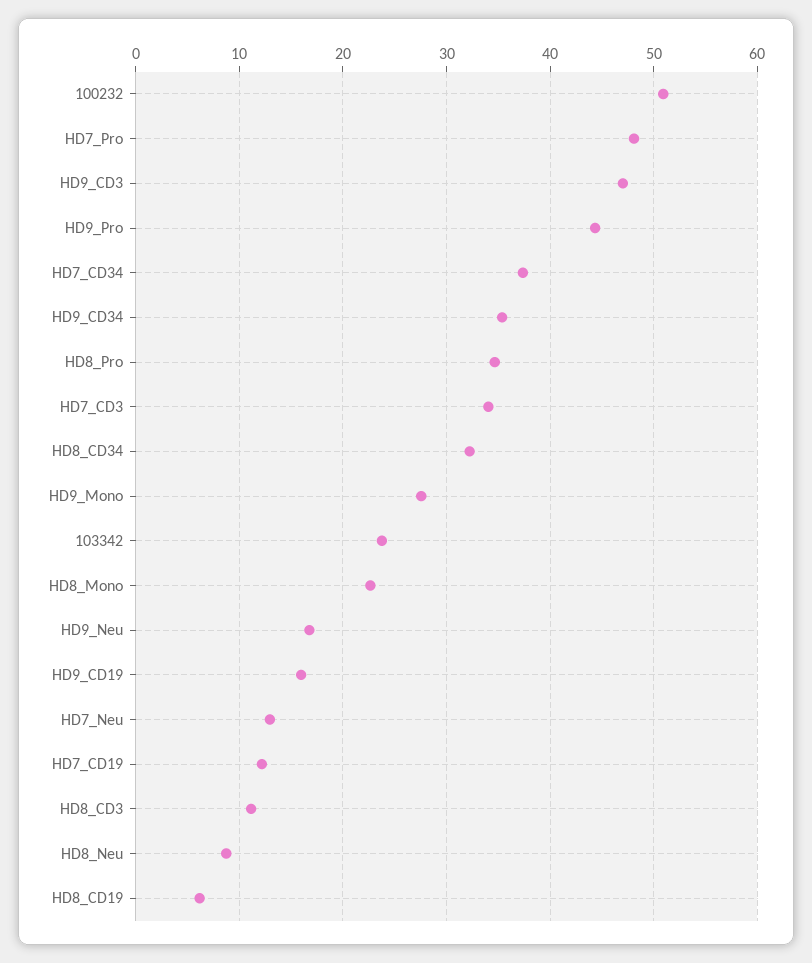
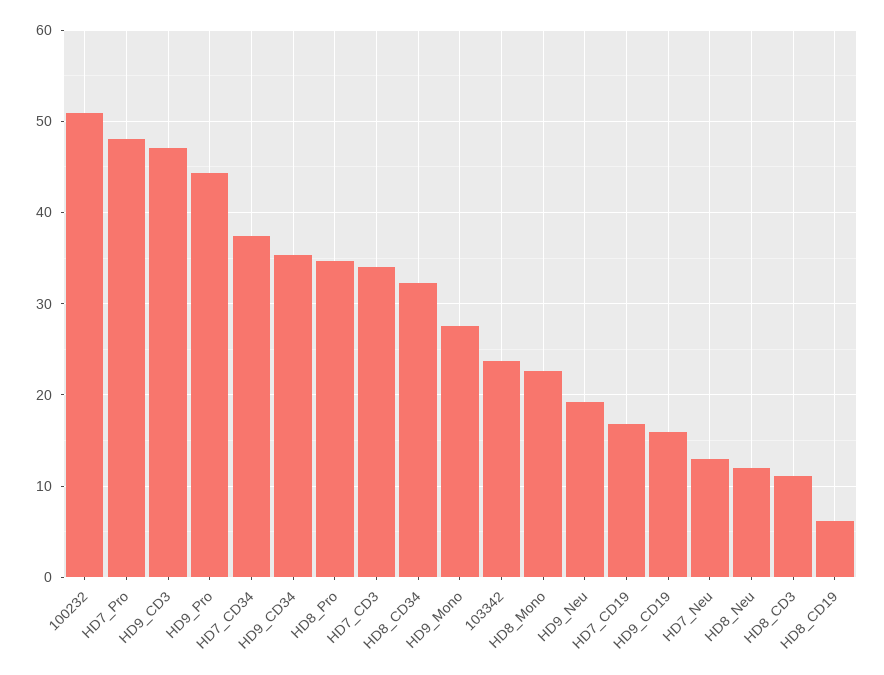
  {
    "100232": 51,
    "HD7_Pro": 48,
    "HD9_CD3": 47,
    "HD9_Pro": 44,
    "HD7_CD34": 37,
    "HD9_CD34": 35,
    "HD8_Pro": 35,
    "HD7_CD3": 34,
    "HD8_CD34": 32,
    "HD9_Mono": 28,
    "103342": 24,
    "HD8_Mono": 23,
-   "HD9_Neu": 17,
+   "HD9_Neu": 19,
    "HD9_CD19": 16,
    "HD7_Neu": 13,
-   "HD7_CD19": 12,
+   "HD7_CD19": 17,
    "HD8_CD3": 11,
-   "HD8_Neu": 9,
+   "HD8_Neu": 12,
    "HD8_CD19": 6
  }

